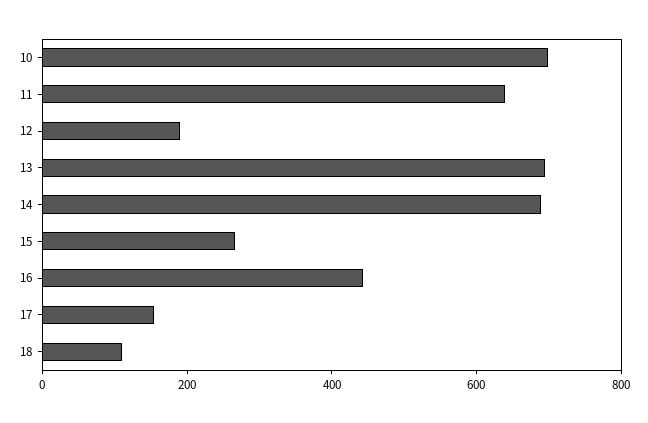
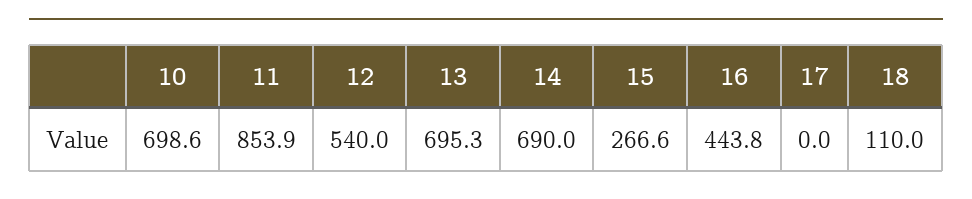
  {
    "10": 698.6,
-   "11": 650,
+   "11": 853.9,
-   "12": 200,
+   "12": 540,
    "13": 695.3,
    "14": 690,
    "15": 266.6,
    "16": 443.8,
-   "17": 150,
+   "17": 0,
    "18": 110
  }

